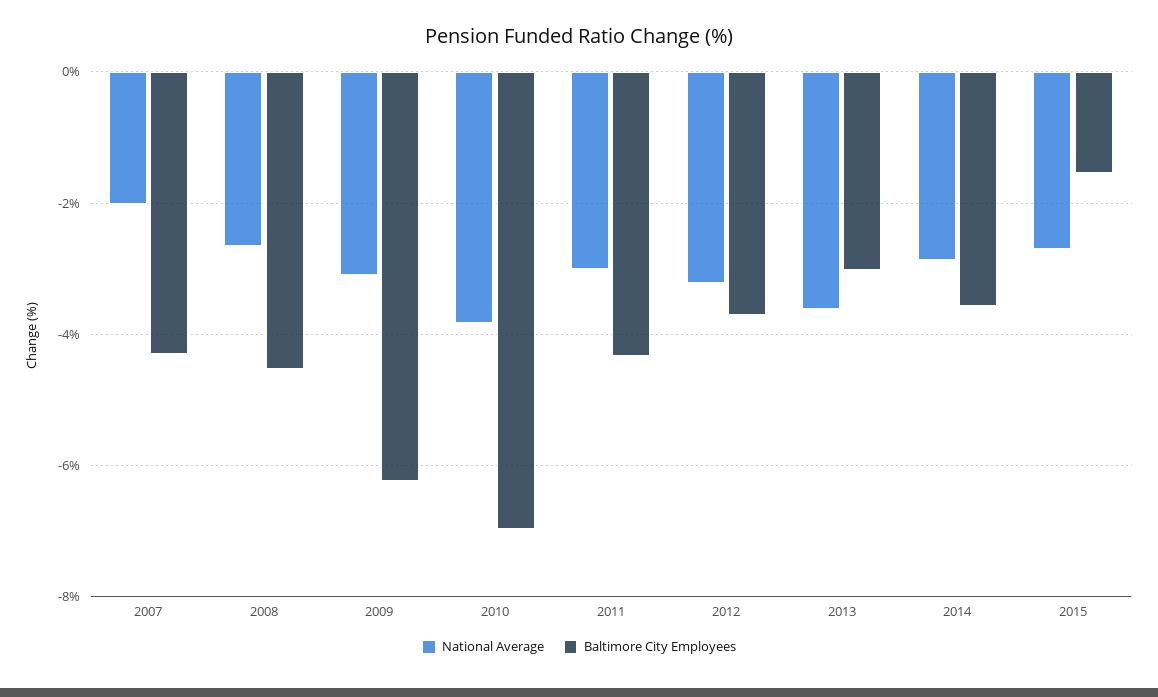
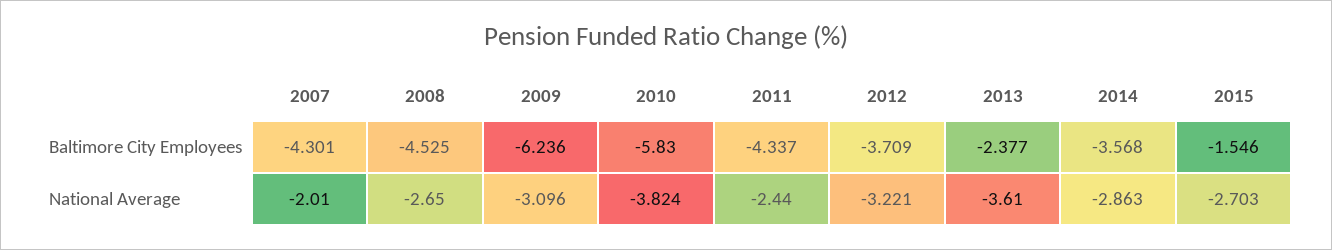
  {
    "National Average": {
      "2007": -2.01,
      "2008": -2.65,
      "2009": -3.096,
      "2010": -3.824,
-     "2011": -3,
+     "2011": -2.44,
      "2012": -3.221,
      "2013": -3.61,
      "2014": -2.863,
      "2015": -2.703
    },
    "Baltimore City Employees": {
      "2007": -4.301,
      "2008": -4.525,
      "2009": -6.236,
-     "2010": -7,
+     "2010": -5.83,
      "2011": -4.337,
      "2012": -3.709,
-     "2013": -3,
+     "2013": -2.377,
      "2014": -3.568,
      "2015": -1.546
    }
  }

